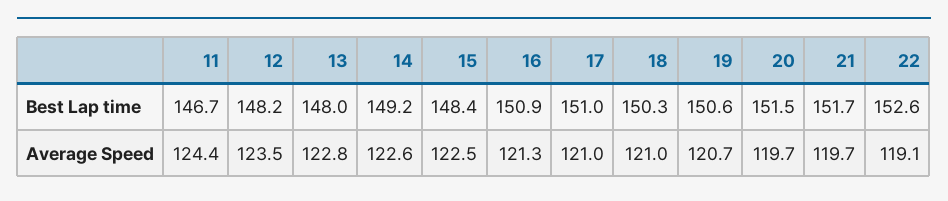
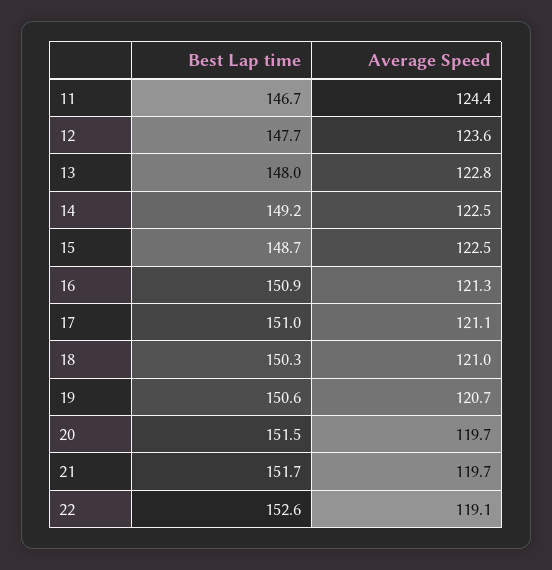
  {
    "11": {
      "Best Lap time": 146.7,
      "Average Speed": 124.4
    },
    "12": {
-     "Best Lap time": 148.2,
+     "Best Lap time": 147.7,
-     "Average Speed": 123.5
+     "Average Speed": 123.6
    },
    "13": {
      "Best Lap time": 148,
      "Average Speed": 122.8
    },
    "14": {
      "Best Lap time": 149.2,
-     "Average Speed": 122.6
+     "Average Speed": 122.5
    },
    "15": {
-     "Best Lap time": 148.4,
+     "Best Lap time": 148.7,
      "Average Speed": 122.5
    },
    "16": {
      "Best Lap time": 150.9,
      "Average Speed": 121.3
    },
    "17": {
      "Best Lap time": 151,
-     "Average Speed": 121
+     "Average Speed": 121.1
    },
    "18": {
      "Best Lap time": 150.3,
      "Average Speed": 121
    },
    "19": {
      "Best Lap time": 150.6,
      "Average Speed": 120.7
    },
    "20": {
      "Best Lap time": 151.5,
      "Average Speed": 119.7
    },
    "21": {
      "Best Lap time": 151.7,
      "Average Speed": 119.7
    },
    "22": {
      "Best Lap time": 152.6,
      "Average Speed": 119.1
    }
  }

